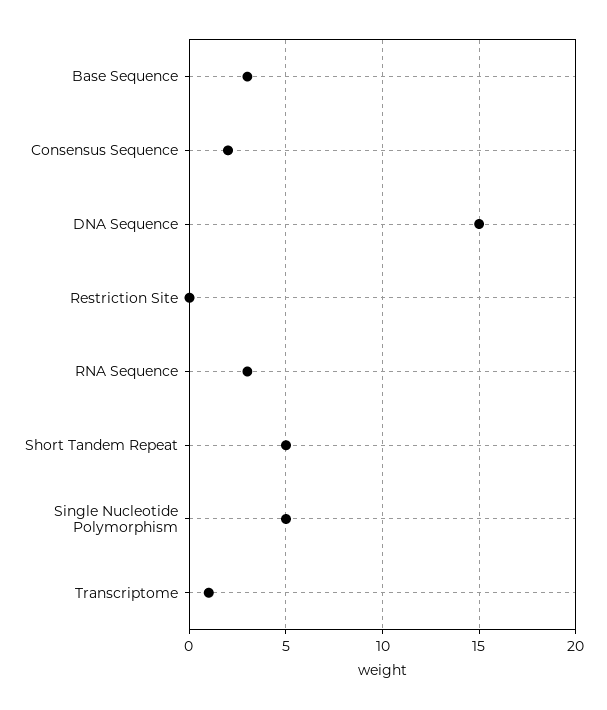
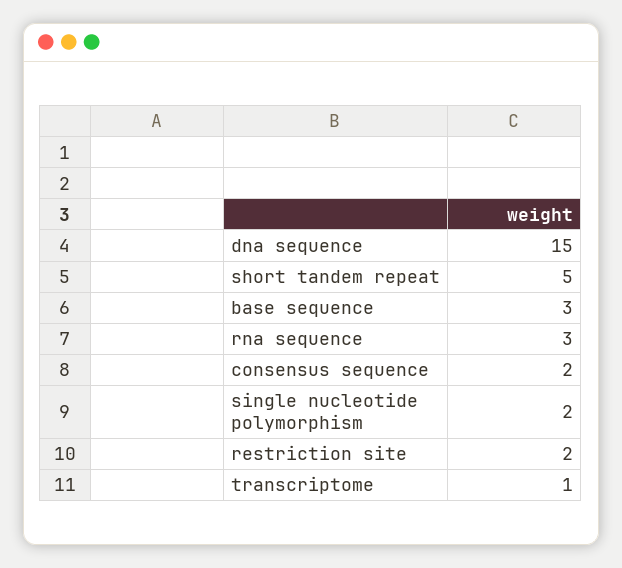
  {
    "Base Sequence": 3,
    "Consensus Sequence": 2,
    "DNA Sequence": 15,
-   "Restriction Site": 0,
+   "Restriction Site": 2,
    "RNA Sequence": 3,
    "Short Tandem Repeat": 5,
-   "Single Nucleotide Polymorphism": 5,
+   "Single Nucleotide Polymorphism": 2,
    "Transcriptome": 1
  }

